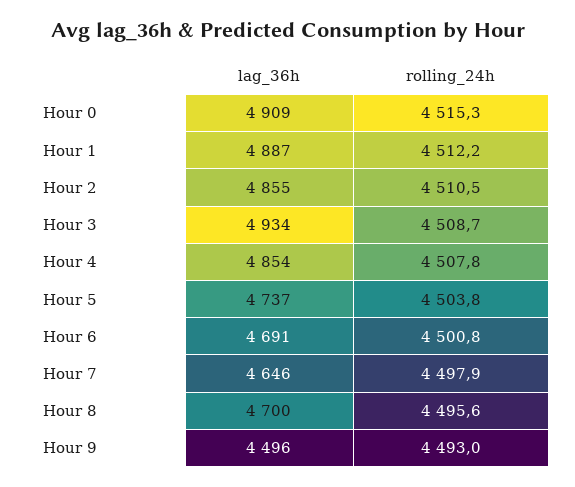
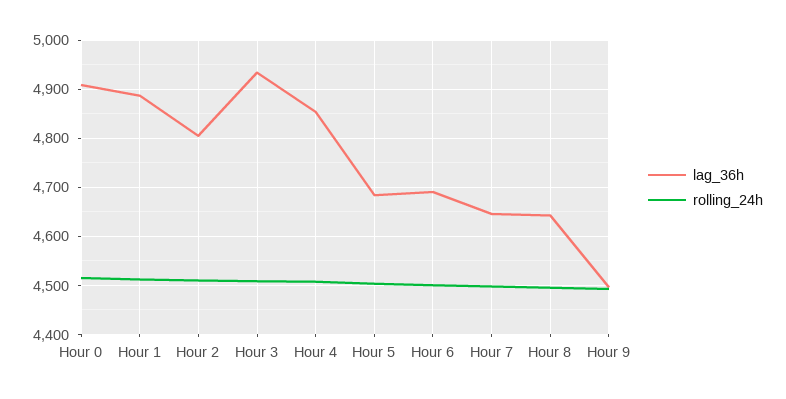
  {
    "lag_36h": {
      "Hour 0": 4909,
      "Hour 1": 4887,
-     "Hour 2": 4855,
+     "Hour 2": 4800,
      "Hour 3": 4934,
      "Hour 4": 4854,
-     "Hour 5": 4737,
+     "Hour 5": 4680,
      "Hour 6": 4691,
      "Hour 7": 4646,
-     "Hour 8": 4700,
+     "Hour 8": 4640,
      "Hour 9": 4496
    },
    "rolling_24h": {
      "Hour 0": 4515.3,
      "Hour 1": 4512.2,
      "Hour 2": 4510.5,
      "Hour 3": 4508.7,
      "Hour 4": 4507.8,
      "Hour 5": 4503.8,
      "Hour 6": 4500.8,
      "Hour 7": 4497.9,
      "Hour 8": 4495.6,
      "Hour 9": 4493
    }
  }

